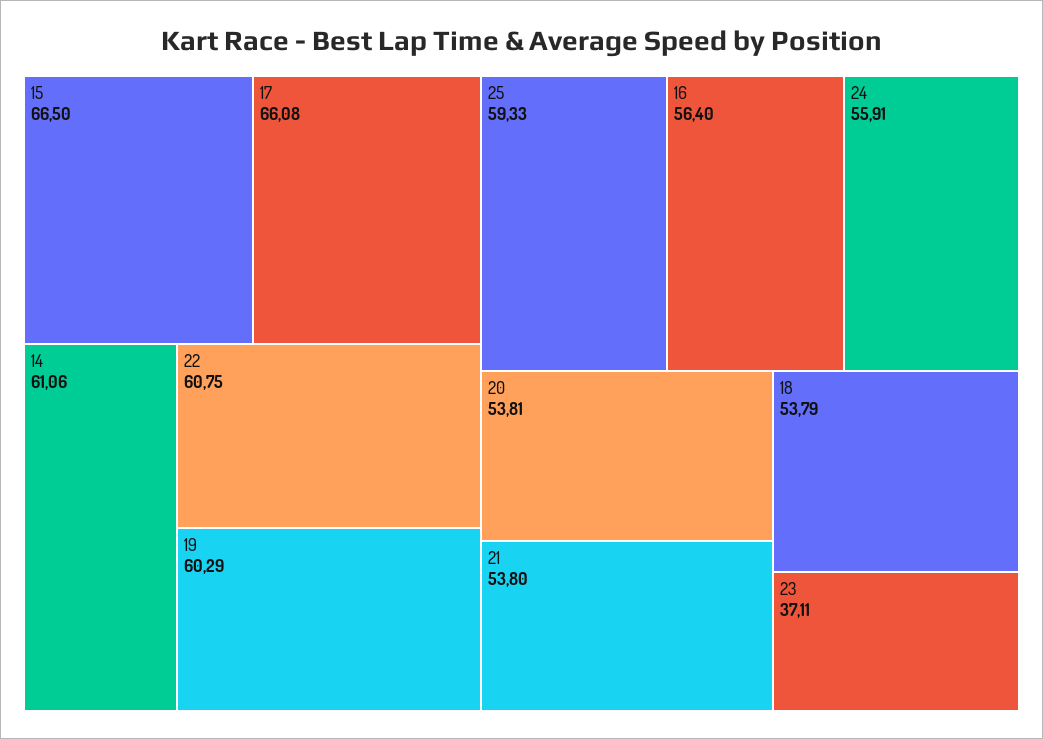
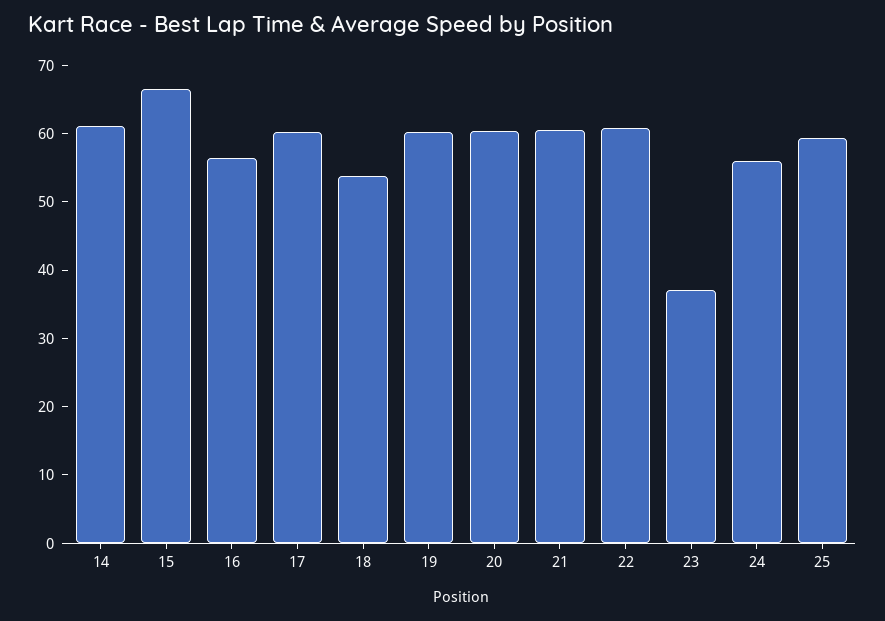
  {
    "15": 66.5,
-   "17": 66.08,
+   "17": 60,
    "14": 61.06,
    "22": 60.75,
    "19": 60.29,
    "25": 59.33,
    "16": 56.4,
    "24": 55.91,
-   "20": 53.81,
+   "20": 60,
-   "21": 53.8,
+   "21": 60,
    "18": 53.79,
    "23": 37.11
  }

